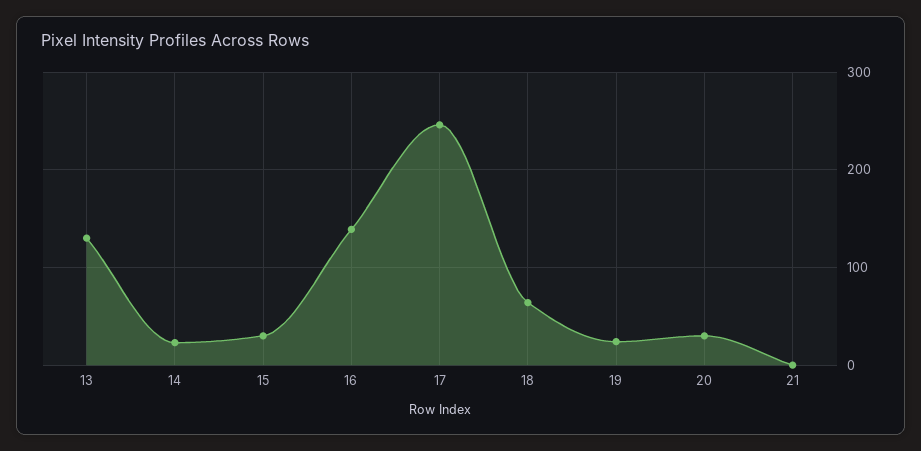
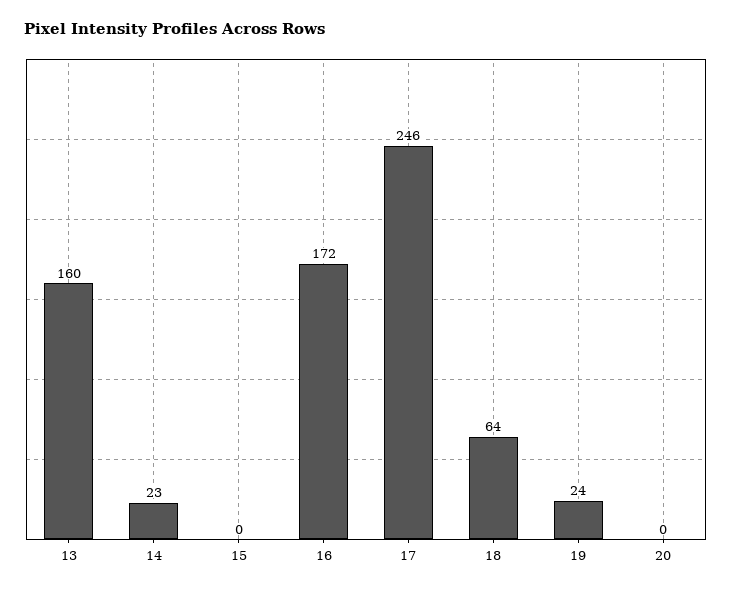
  {
-   "13": 130,
+   "13": 160,
    "14": 23,
-   "15": 30,
+   "15": 0,
-   "16": 140,
+   "16": 172,
    "17": 246,
    "18": 64,
    "19": 24,
-   "20": 30,
+   "20": 0
-   "21": 0
  }

